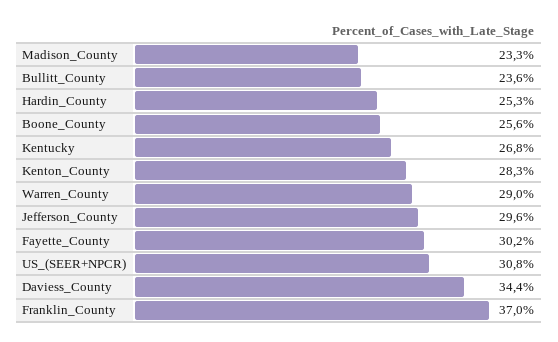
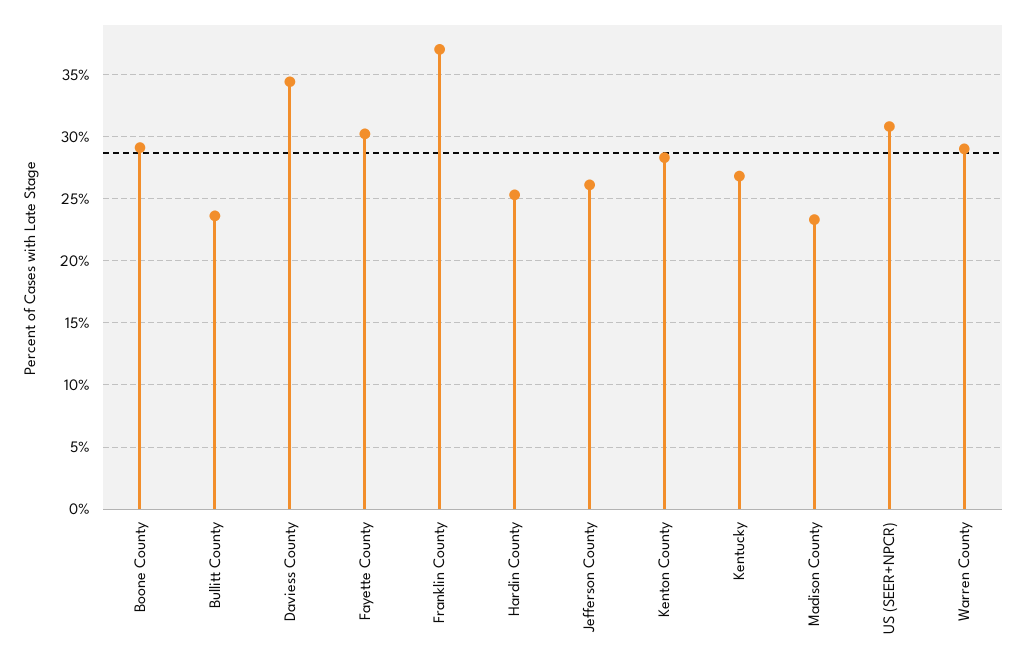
  {
    "Madison_County": 23.3,
    "Bullitt_County": 23.6,
    "Hardin_County": 25.3,
-   "Boone_County": 25.6,
+   "Boone_County": 29,
    "Kentucky": 26.8,
    "Kenton_County": 28.3,
    "Warren_County": 29,
-   "Jefferson_County": 29.6,
+   "Jefferson_County": 26,
    "Fayette_County": 30.2,
    "US_(SEER+NPCR)": 30.8,
    "Daviess_County": 34.4,
    "Franklin_County": 37
  }

